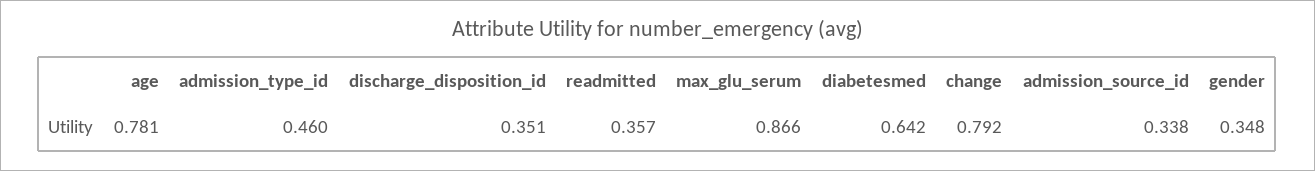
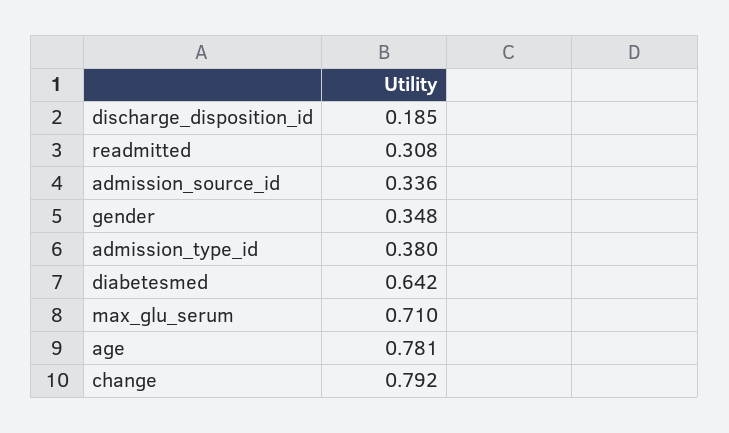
  {
    "age": 0.781,
-   "admission_type_id": 0.46,
+   "admission_type_id": 0.38,
-   "discharge_disposition_id": 0.351,
+   "discharge_disposition_id": 0.185,
-   "readmitted": 0.357,
+   "readmitted": 0.308,
-   "max_glu_serum": 0.866,
+   "max_glu_serum": 0.71,
    "diabetesmed": 0.642,
    "change": 0.792,
-   "admission_source_id": 0.338,
+   "admission_source_id": 0.336,
    "gender": 0.348
  }

